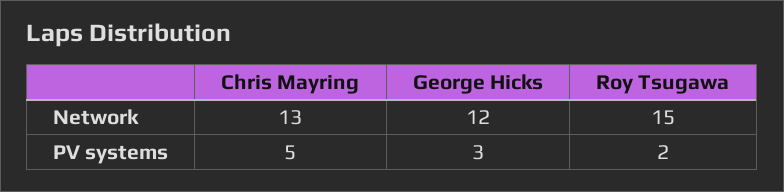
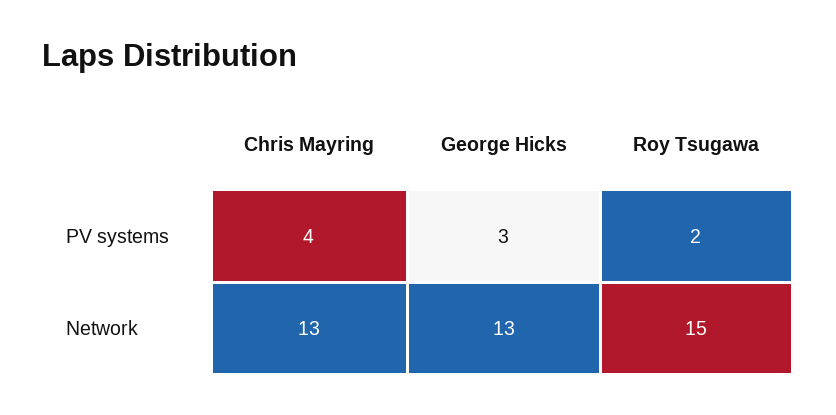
  {
    "Chris Mayring": {
      "Network": 13,
-     "PV systems": 5
+     "PV systems": 4
    },
    "George Hicks": {
-     "Network": 12,
+     "Network": 13,
      "PV systems": 3
    },
    "Roy Tsugawa": {
      "Network": 15,
      "PV systems": 2
    }
  }

